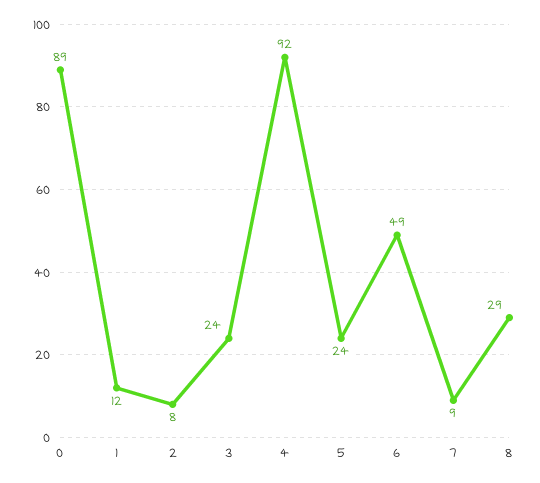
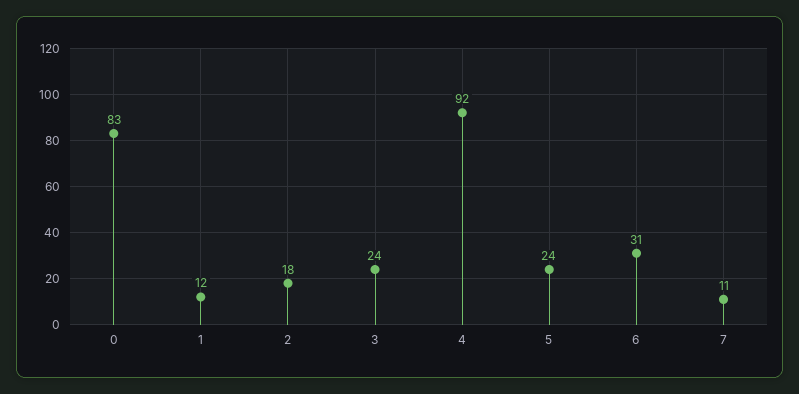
  {
-   "0": 89,
+   "0": 83,
    "1": 12,
-   "2": 8,
+   "2": 18,
    "3": 24,
    "4": 92,
    "5": 24,
-   "6": 49,
+   "6": 31,
-   "7": 9,
+   "7": 11
-   "8": 29
  }

